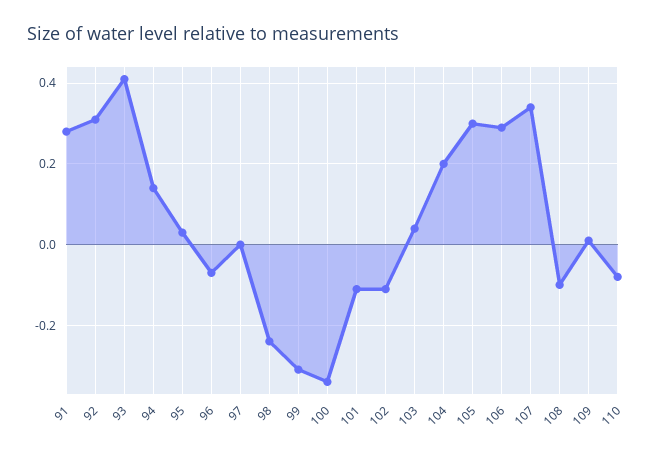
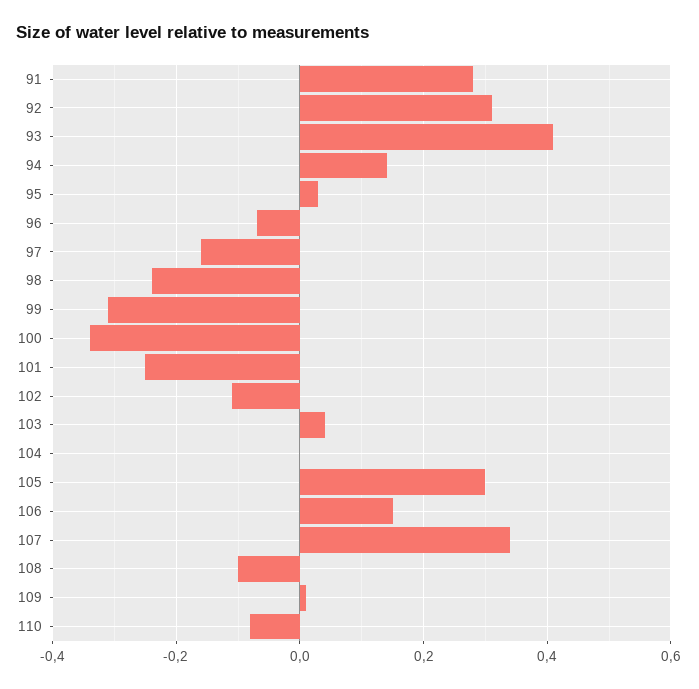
  {
    "91": 0.3,
    "92": 0.3,
    "93": 0.4,
    "94": 0.15,
    "95": 0.05,
    "96": -0.05,
-   "97": 0,
+   "97": -0.15,
    "98": -0.25,
    "99": -0.3,
    "100": -0.35,
-   "101": -0.1,
+   "101": -0.25,
    "102": -0.1,
    "103": 0.05,
-   "104": 0.2,
+   "104": 0,
    "105": 0.3,
-   "106": 0.3,
+   "106": 0.15,
    "107": 0.35,
    "108": -0.1,
    "109": 0,
    "110": -0.1
  }

